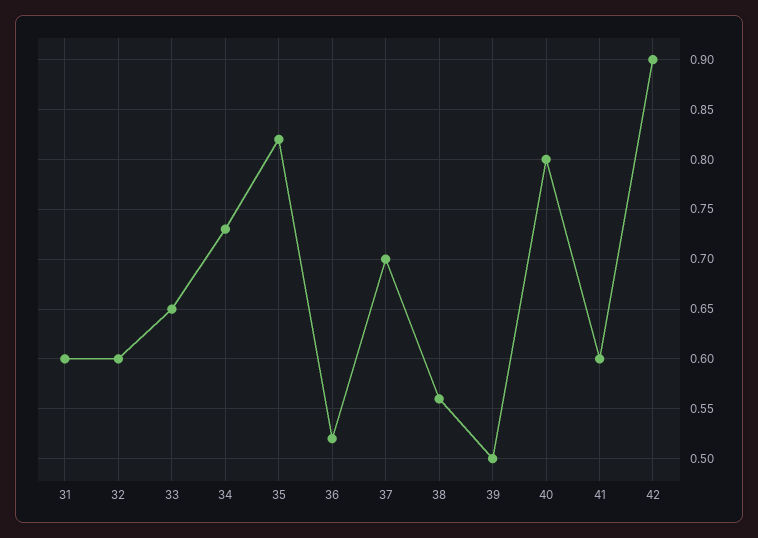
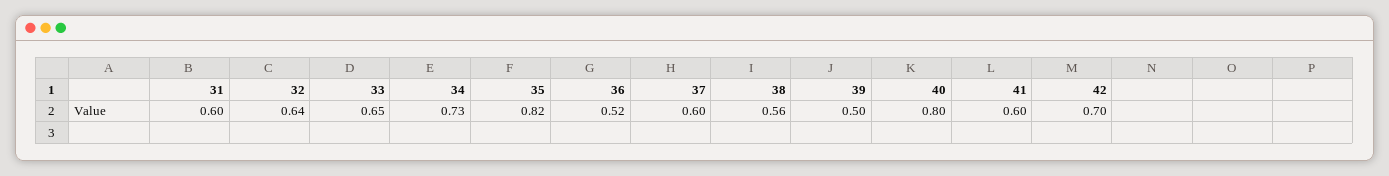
  {
    "31": 0.6,
-   "32": 0.6,
+   "32": 0.64,
    "33": 0.65,
    "34": 0.73,
    "35": 0.82,
    "36": 0.52,
-   "37": 0.7,
+   "37": 0.6,
    "38": 0.56,
    "39": 0.5,
    "40": 0.8,
    "41": 0.6,
-   "42": 0.9
+   "42": 0.7
  }

